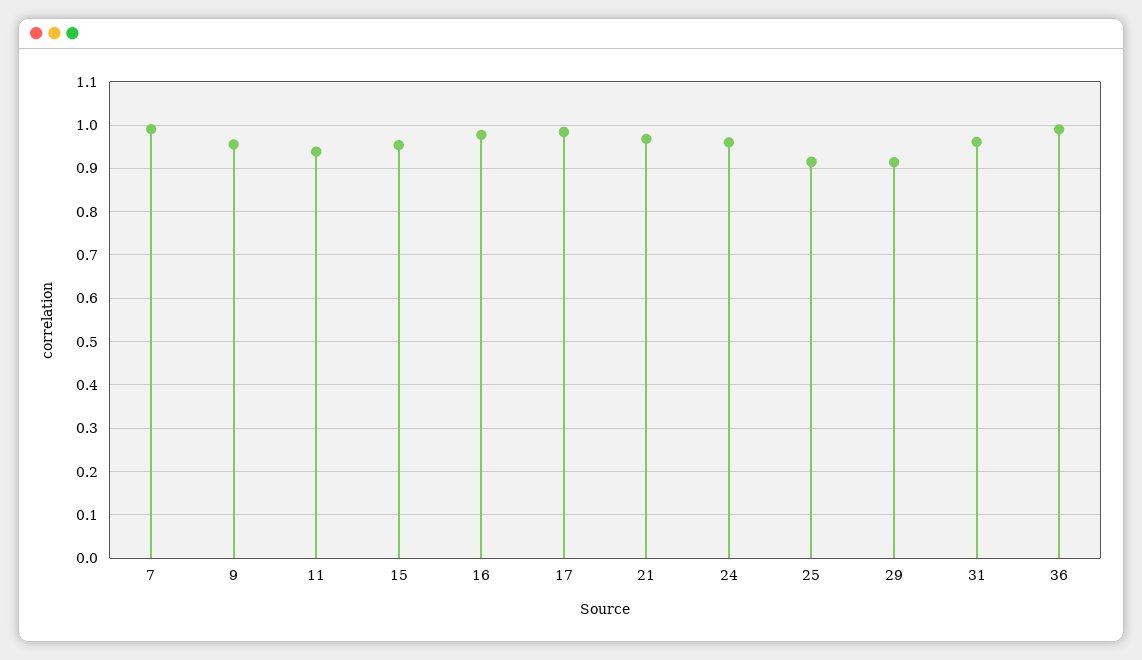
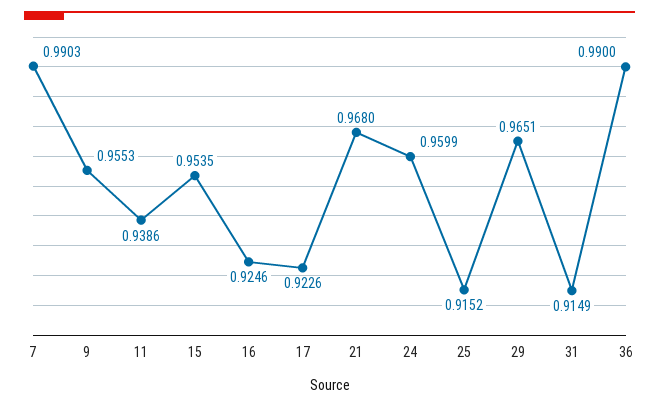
  {
    "7": 0.9903,
    "9": 0.9553,
    "11": 0.9386,
    "15": 0.9535,
-   "16": 0.98,
+   "16": 0.9246,
-   "17": 0.98,
+   "17": 0.9226,
    "21": 0.968,
    "24": 0.9599,
    "25": 0.9152,
-   "29": 0.92,
+   "29": 0.9651,
-   "31": 0.96,
+   "31": 0.9149,
    "36": 0.99
  }

